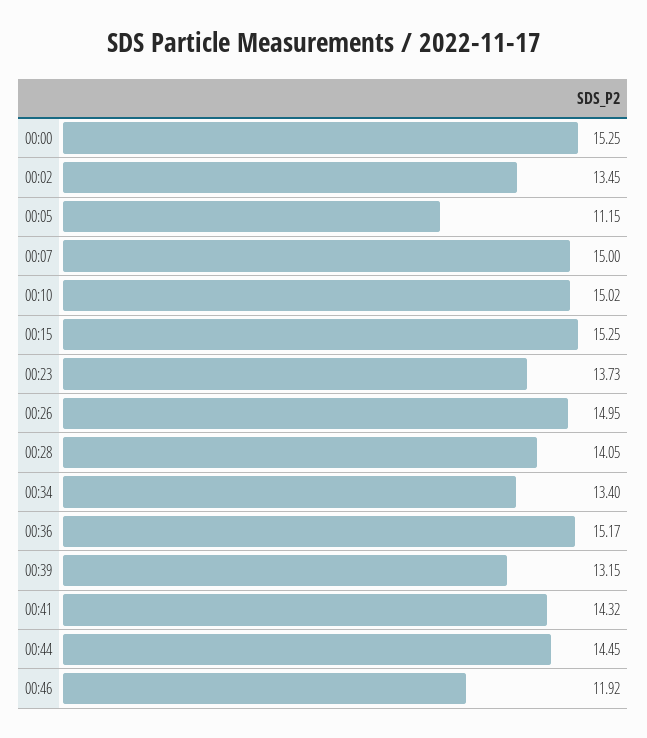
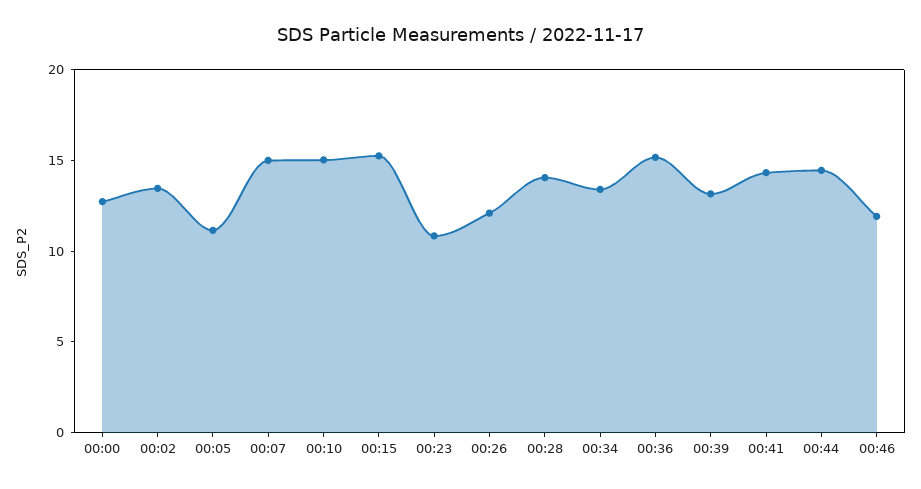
  {
-   "00:00": 15.25,
+   "00:00": 13,
    "00:02": 13.45,
    "00:05": 11.15,
    "00:07": 15,
    "00:10": 15.02,
    "00:15": 15.25,
-   "00:23": 13.73,
+   "00:23": 11,
-   "00:26": 14.95,
+   "00:26": 12,
    "00:28": 14.05,
    "00:34": 13.4,
    "00:36": 15.17,
    "00:39": 13.15,
    "00:41": 14.32,
    "00:44": 14.45,
    "00:46": 11.92
  }

